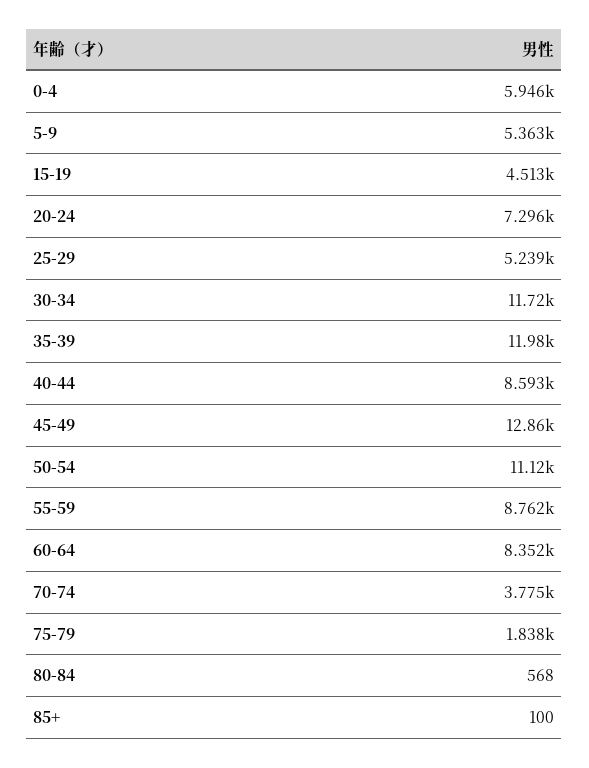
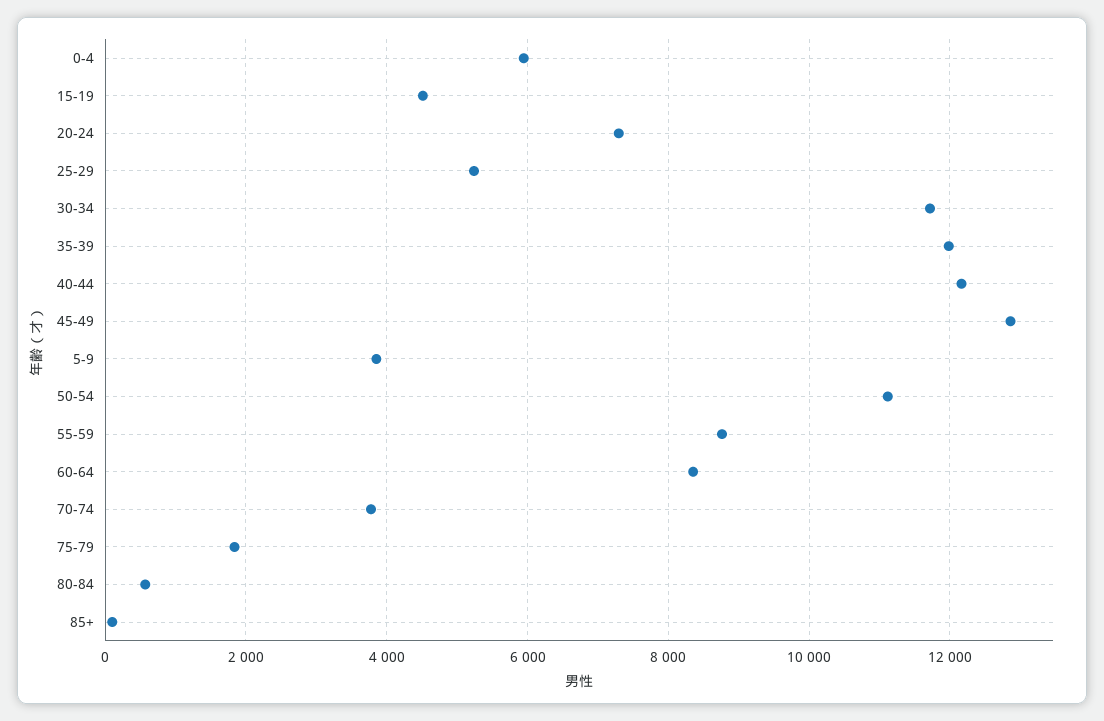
  {
    "0-4": 5946,
-   "5-9": 5363,
+   "5-9": 3800,
    "15-19": 4513,
    "20-24": 7296,
    "25-29": 5239,
    "30-34": 11720,
    "35-39": 11980,
-   "40-44": 8593,
+   "40-44": 12200,
    "45-49": 12860,
    "50-54": 11120,
    "55-59": 8762,
    "60-64": 8352,
    "70-74": 3775,
    "75-79": 1838,
    "80-84": 568,
    "85+": 100
  }

